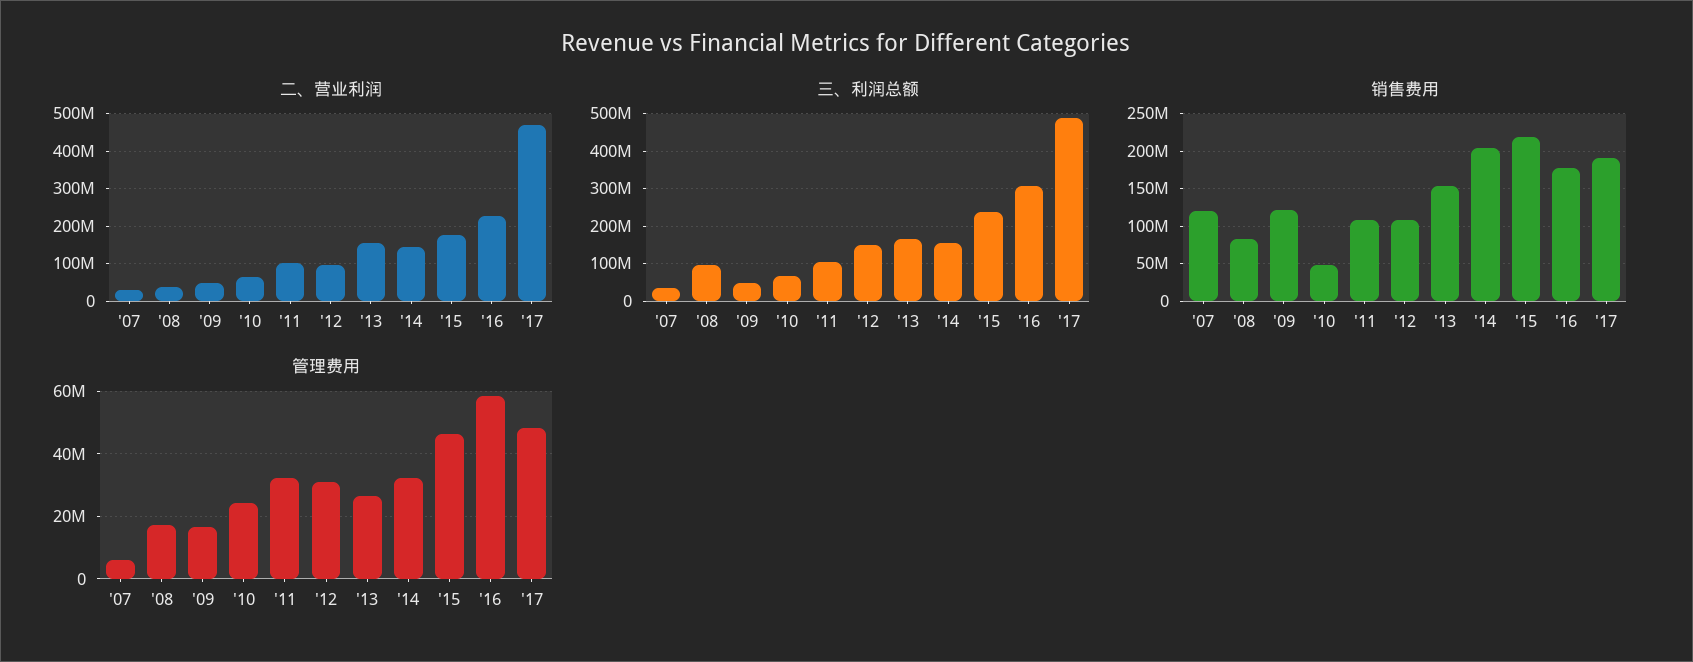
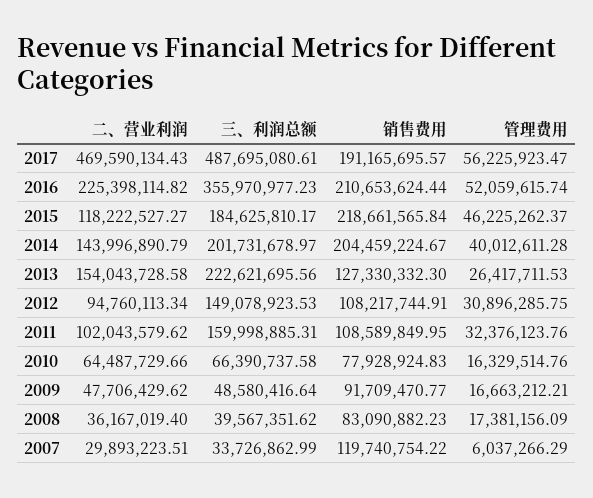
  {
    "二、营业利润": {
      "'07": 29893223.51,
      "'08": 36167019.4,
      "'09": 47706429.62,
      "'10": 64487729.66,
      "'11": 102043579.62,
      "'12": 94760113.34,
      "'13": 154043728.58,
      "'14": 143996890.79,
-     "'15": 180000000,
+     "'15": 118222527.27,
      "'16": 225398114.82,
      "'17": 469590134.43
    },
    "三、利润总额": {
      "'07": 33726862.99,
-     "'08": 100000000,
+     "'08": 39567351.62,
      "'09": 48580416.64,
      "'10": 66390737.58,
-     "'11": 100000000,
+     "'11": 159998885.31,
      "'12": 149078923.53,
-     "'13": 160000000,
+     "'13": 222621695.56,
-     "'14": 160000000,
+     "'14": 201731678.97,
-     "'15": 240000000,
+     "'15": 184625810.17,
-     "'16": 300000000,
+     "'16": 355970977.23,
      "'17": 487695080.61
    },
    "销售费用": {
      "'07": 119740754.22,
      "'08": 83090882.23,
-     "'09": 120000000,
+     "'09": 91709470.77,
-     "'10": 50000000,
+     "'10": 77928924.83,
      "'11": 108589849.95,
      "'12": 108217744.91,
-     "'13": 150000000,
+     "'13": 127330332.3,
      "'14": 204459224.67,
      "'15": 218661565.84,
-     "'16": 180000000,
+     "'16": 210653624.44,
      "'17": 191165695.57
    },
    "管理费用": {
      "'07": 6037266.29,
      "'08": 17381156.09,
      "'09": 16663212.21,
-     "'10": 24000000,
+     "'10": 16329514.76,
      "'11": 32376123.76,
      "'12": 30896285.75,
      "'13": 26417711.53,
-     "'14": 32000000,
+     "'14": 40012611.28,
      "'15": 46225262.37,
-     "'16": 58000000,
+     "'16": 52059615.74,
-     "'17": 48000000
+     "'17": 56225923.47
    }
  }

